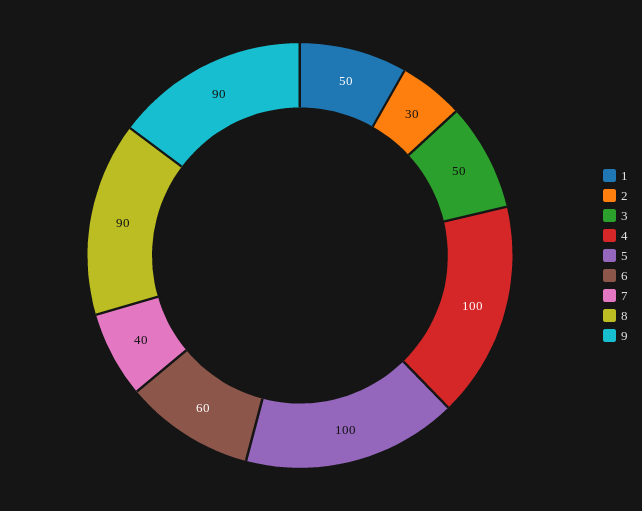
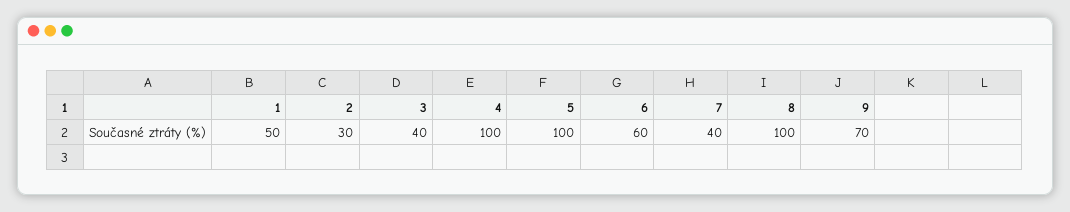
  {
    "1": 50,
    "2": 30,
-   "3": 50,
+   "3": 40,
    "4": 100,
    "5": 100,
    "6": 60,
    "7": 40,
-   "8": 90,
+   "8": 100,
-   "9": 90
+   "9": 70
  }

